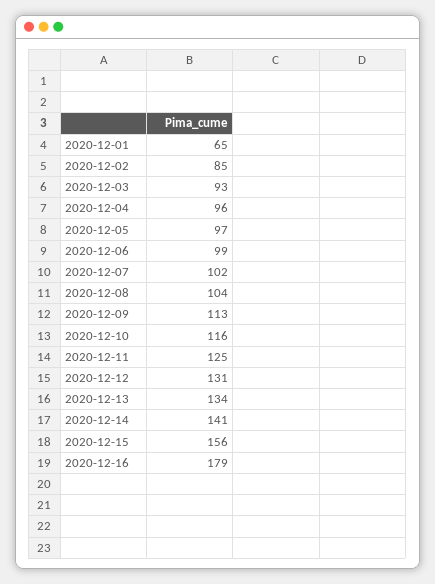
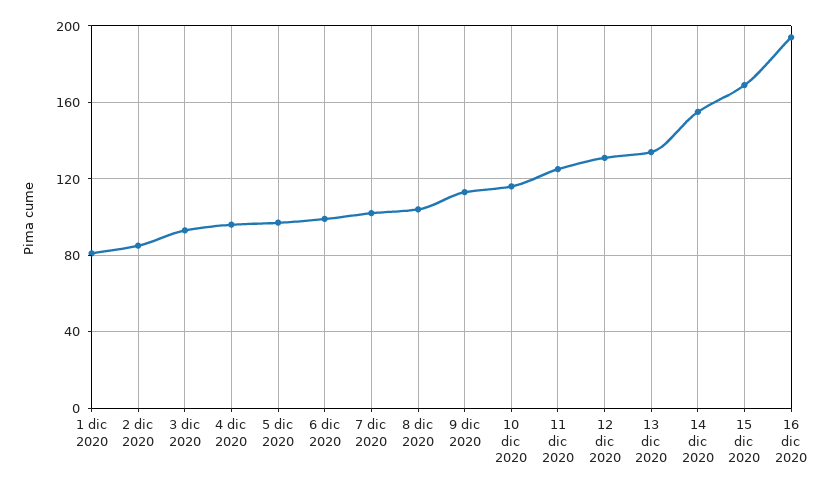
  {
-   "2020-12-01": 65,
+   "2020-12-01": 80,
    "2020-12-02": 85,
    "2020-12-03": 93,
    "2020-12-04": 96,
    "2020-12-05": 97,
    "2020-12-06": 99,
    "2020-12-07": 102,
    "2020-12-08": 104,
    "2020-12-09": 113,
    "2020-12-10": 116,
    "2020-12-11": 125,
    "2020-12-12": 131,
    "2020-12-13": 134,
-   "2020-12-14": 141,
+   "2020-12-14": 155,
-   "2020-12-15": 156,
+   "2020-12-15": 170,
-   "2020-12-16": 179
+   "2020-12-16": 195
  }

